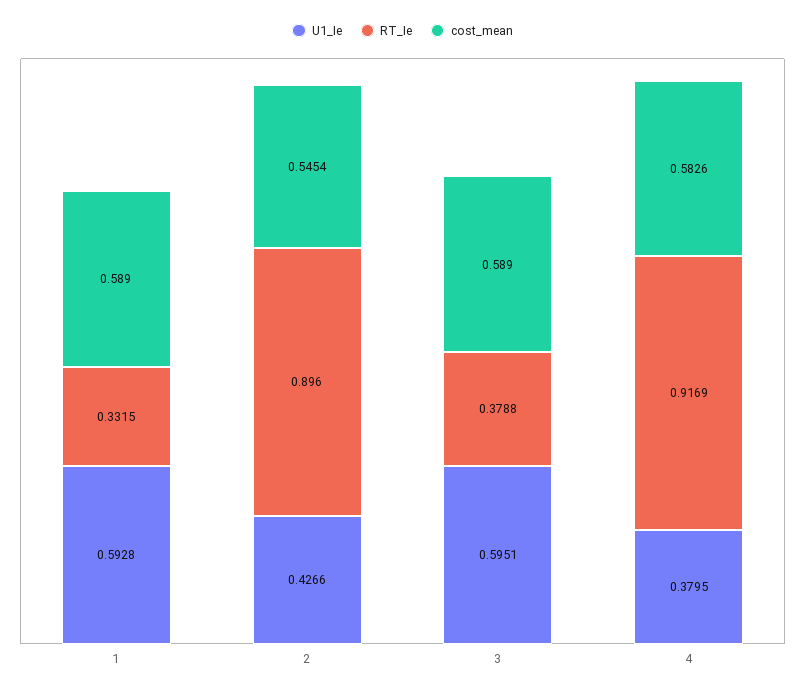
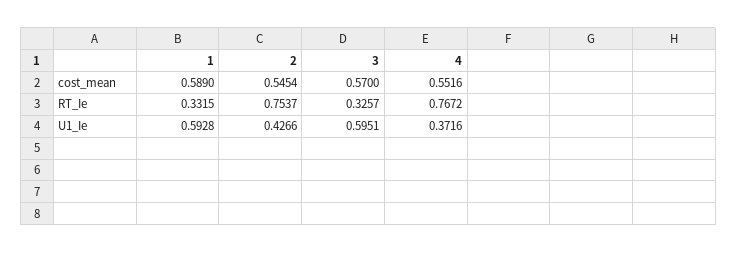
  {
    "U1_Ie": {
      "1": 0.5928,
      "2": 0.4266,
      "3": 0.5951,
-     "4": 0.3795
+     "4": 0.3716
    },
    "RT_Ie": {
      "1": 0.3315,
-     "2": 0.896,
+     "2": 0.7537,
-     "3": 0.3788,
+     "3": 0.3257,
-     "4": 0.9169
+     "4": 0.7672
    },
    "cost_mean": {
      "1": 0.589,
      "2": 0.5454,
-     "3": 0.589,
+     "3": 0.57,
-     "4": 0.5826
+     "4": 0.5516
    }
  }

